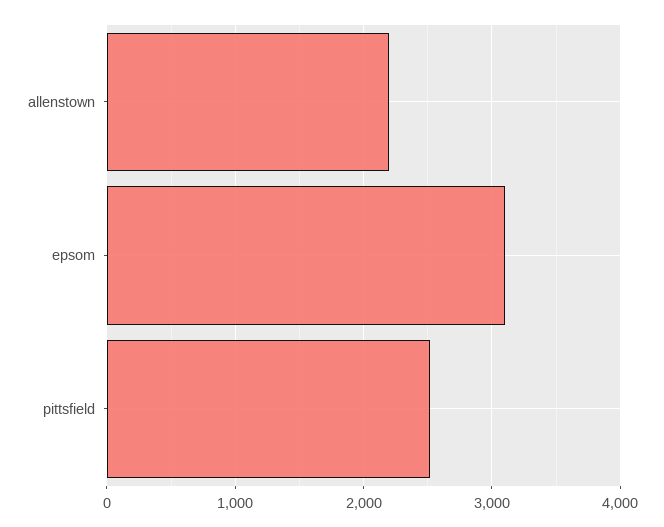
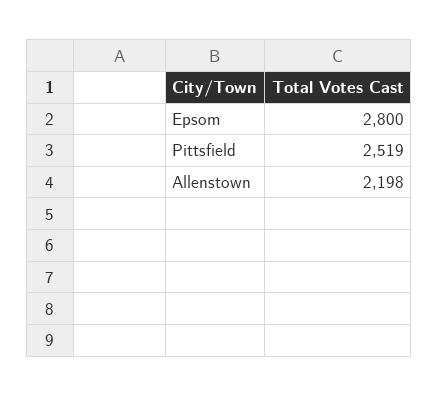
  {
    "allenstown": 2198,
-   "epsom": 3100,
+   "epsom": 2800,
    "pittsfield": 2519
  }

